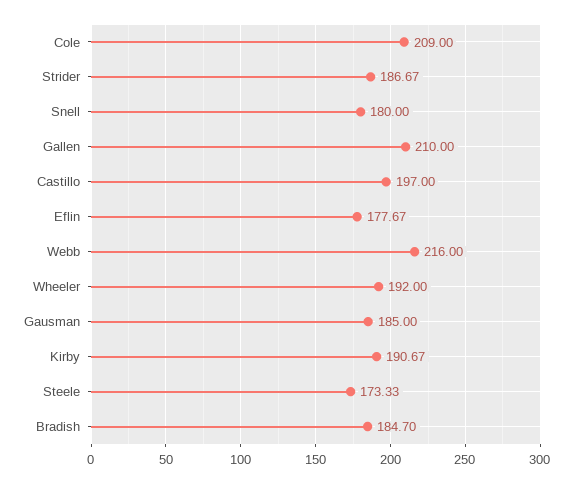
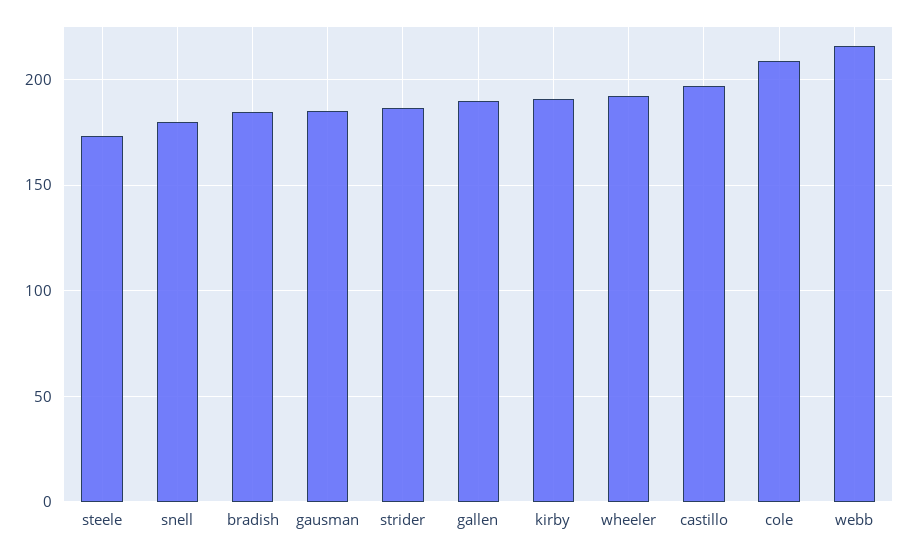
  {
    "Cole": 209,
    "Strider": 186.67,
    "Snell": 180,
-   "Gallen": 210,
+   "Gallen": 190,
    "Castillo": 197,
-   "Eflin": 177.67,
    "Webb": 216,
    "Wheeler": 192,
    "Gausman": 185,
    "Kirby": 190.67,
    "Steele": 173.33,
    "Bradish": 184.7
  }

